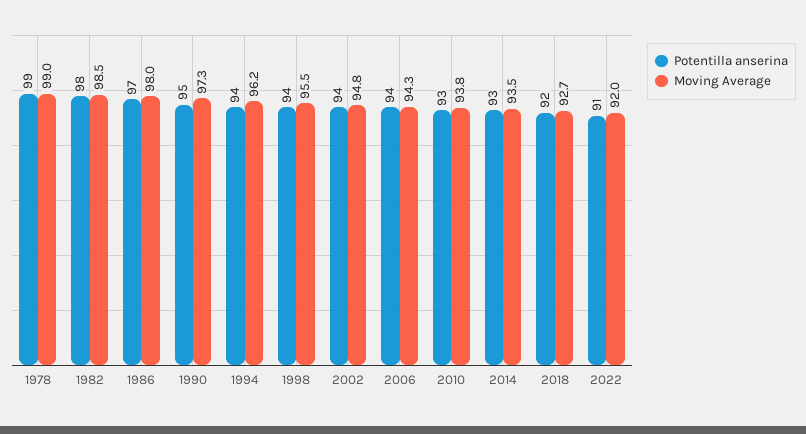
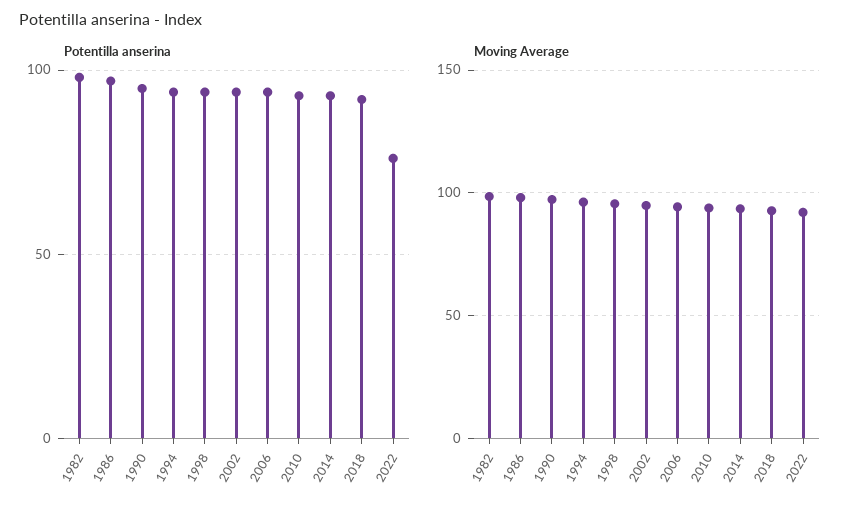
  {
    "Potentilla anserina": {
-     "1978": 99,
      "1982": 98,
      "1986": 97,
      "1990": 95,
      "1994": 94,
      "1998": 94,
      "2002": 94,
      "2006": 94,
      "2010": 93,
      "2014": 93,
      "2018": 92,
-     "2022": 91
+     "2022": 75
    },
    "Moving Average": {
-     "1978": 99,
      "1982": 98.5,
      "1986": 98,
      "1990": 97.3,
      "1994": 96.2,
      "1998": 95.5,
      "2002": 94.8,
      "2006": 94.3,
      "2010": 93.8,
      "2014": 93.5,
      "2018": 92.7,
      "2022": 92
    }
  }

